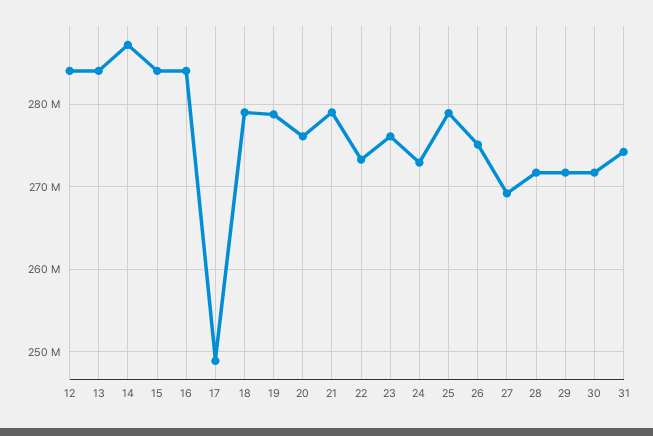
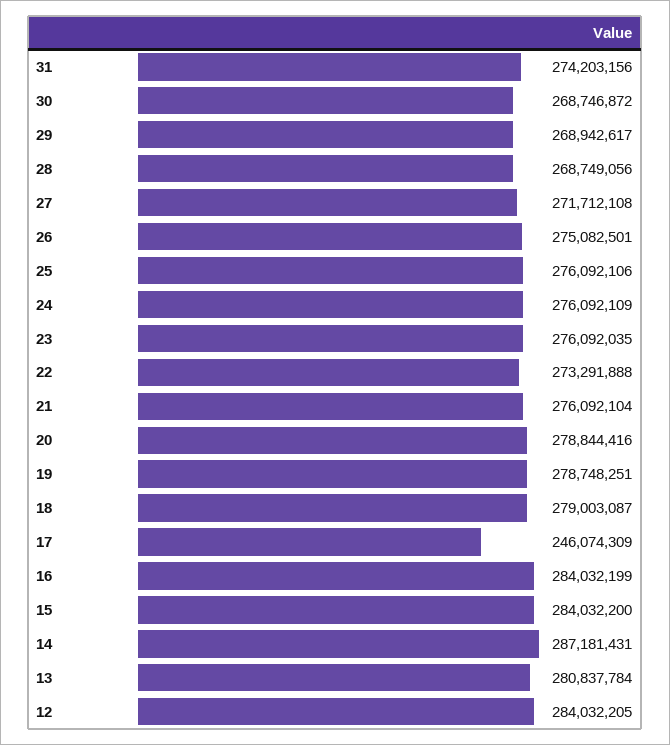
  {
    "12": 284032205,
-   "13": 284000000,
+   "13": 280837784,
    "14": 287181431,
    "15": 284032200,
    "16": 284032199,
-   "17": 249000000,
+   "17": 246074309,
    "18": 279003087,
    "19": 278748251,
-   "20": 276000000,
+   "20": 278844416,
-   "21": 279000000,
+   "21": 276092104,
    "22": 273291888,
    "23": 276092035,
-   "24": 273000000,
+   "24": 276092109,
-   "25": 279000000,
+   "25": 276092106,
    "26": 275082501,
-   "27": 269000000,
+   "27": 271712108,
-   "28": 272000000,
+   "28": 268749056,
-   "29": 272000000,
+   "29": 268942617,
-   "30": 272000000,
+   "30": 268746872,
    "31": 274203156
  }

